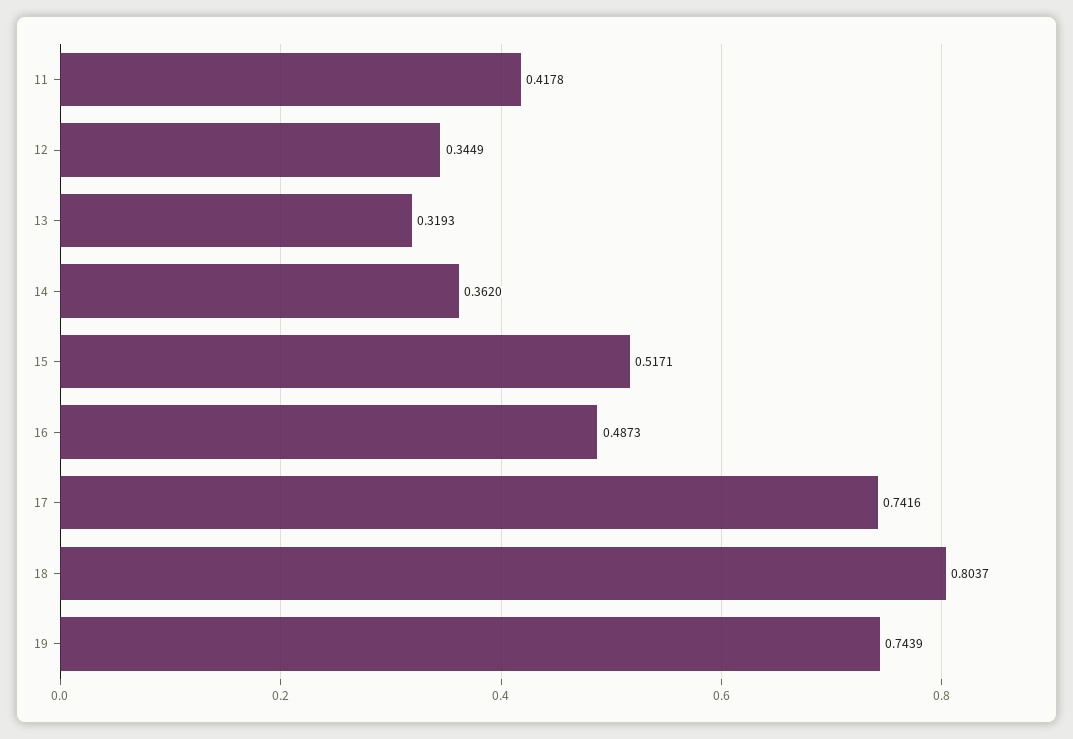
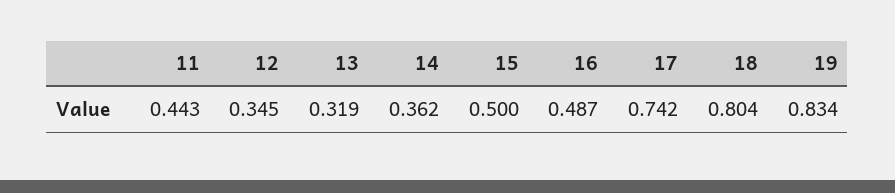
  {
-   "11": 0.4178,
+   "11": 0.443,
    "12": 0.3449,
    "13": 0.3193,
    "14": 0.362,
-   "15": 0.5171,
+   "15": 0.5,
    "16": 0.4873,
    "17": 0.7416,
    "18": 0.8037,
-   "19": 0.7439
+   "19": 0.834
  }

